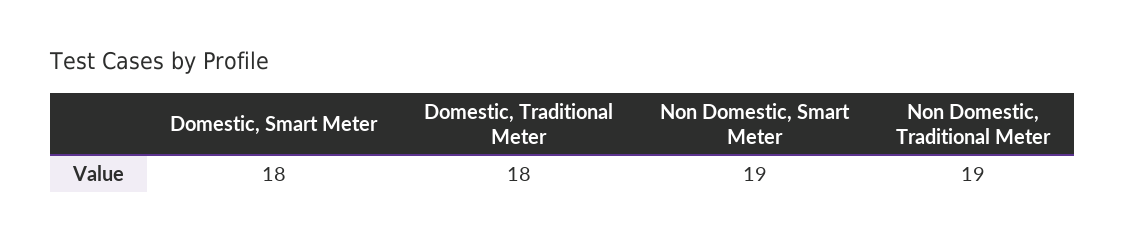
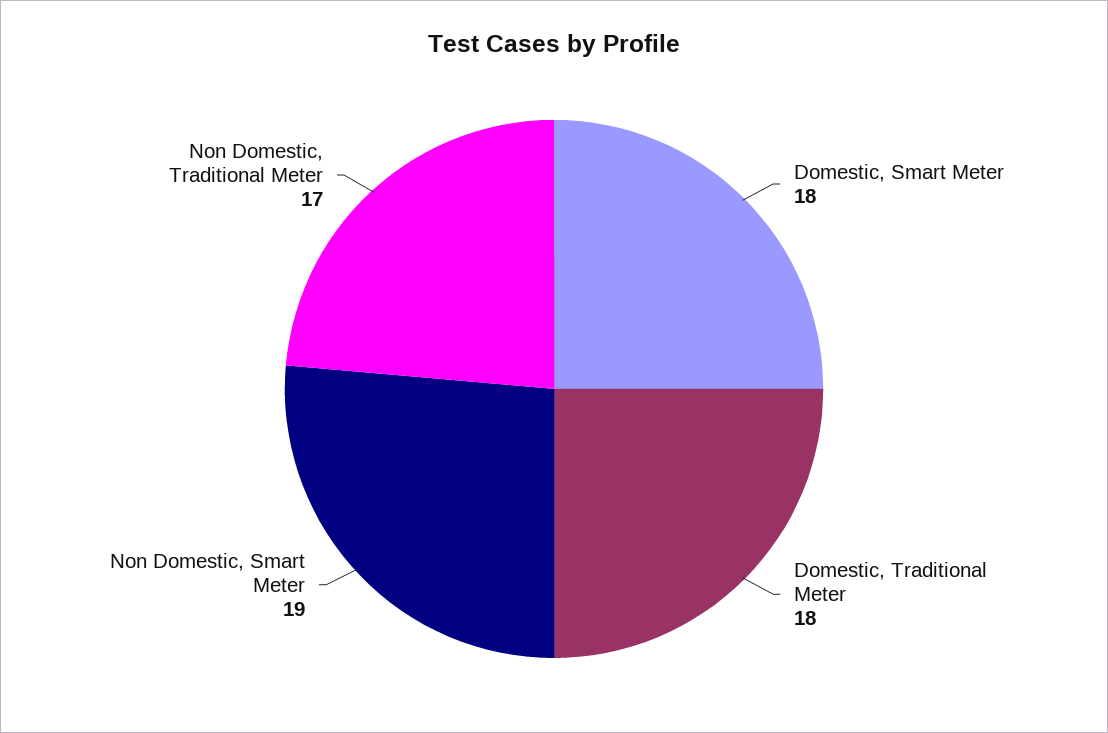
  {
    "Domestic, Smart Meter": 18,
    "Domestic, Traditional Meter": 18,
    "Non Domestic, Smart Meter": 19,
-   "Non Domestic, Traditional Meter": 19
+   "Non Domestic, Traditional Meter": 17
  }

